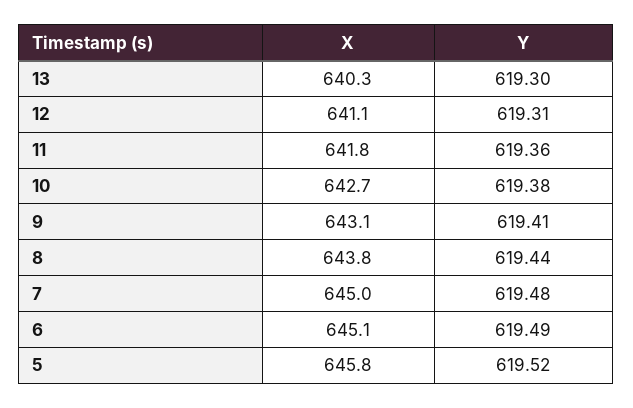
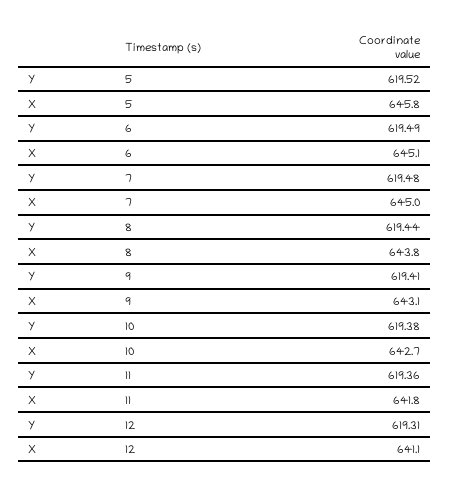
  {
    "X": {
-     "13": 640.3,
      "12": 641.1,
      "11": 641.8,
      "10": 642.7,
      "9": 643.1,
      "8": 643.8,
      "7": 645,
      "6": 645.1,
      "5": 645.8
    },
    "Y": {
-     "13": 619.3,
      "12": 619.31,
      "11": 619.36,
      "10": 619.38,
      "9": 619.41,
      "8": 619.44,
      "7": 619.48,
      "6": 619.49,
      "5": 619.52
    }
  }

